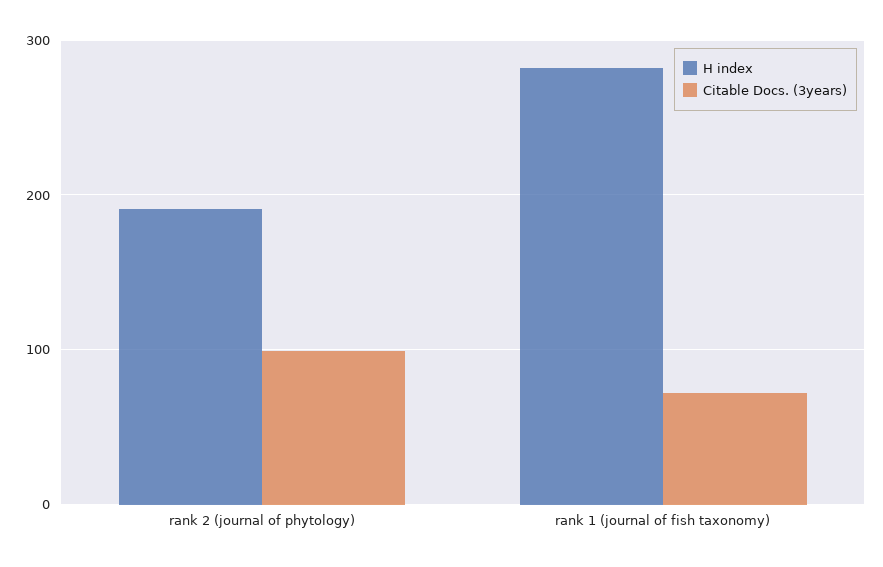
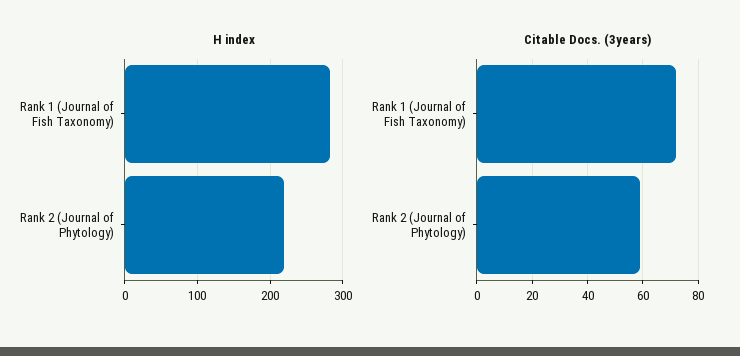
  {
    "H index": {
-     "rank 2 (journal of phytology)": 190,
+     "rank 2 (journal of phytology)": 220,
      "rank 1 (journal of fish taxonomy)": 280
    },
    "Citable Docs. (3years)": {
-     "rank 2 (journal of phytology)": 100,
+     "rank 2 (journal of phytology)": 60,
      "rank 1 (journal of fish taxonomy)": 70
    }
  }

